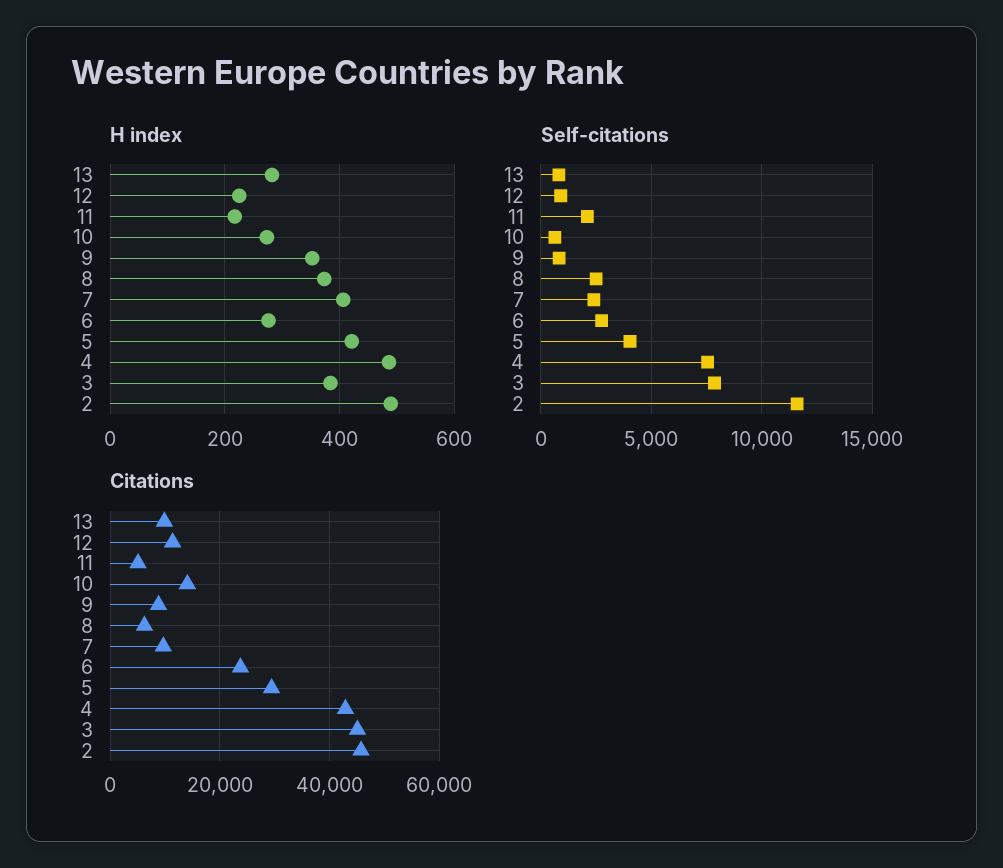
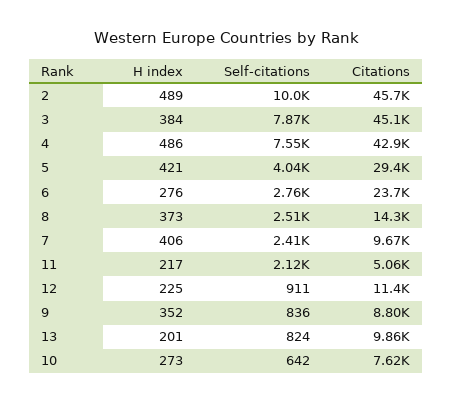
  {
    "H index": {
-     "13": 280,
+     "13": 201,
      "12": 225,
      "11": 217,
      "10": 273,
      "9": 352,
      "8": 373,
      "7": 406,
      "6": 276,
      "5": 421,
      "4": 486,
      "3": 384,
      "2": 489
    },
    "Self-citations": {
      "13": 824,
      "12": 911,
      "11": 2120,
      "10": 642,
      "9": 836,
      "8": 2510,
      "7": 2410,
      "6": 2760,
      "5": 4040,
      "4": 7550,
      "3": 7870,
-     "2": 11500
+     "2": 10000
    },
    "Citations": {
      "13": 9860,
      "12": 11400,
      "11": 5060,
-     "10": 14000,
+     "10": 7620,
      "9": 8800,
-     "8": 6000,
+     "8": 14300,
      "7": 9670,
      "6": 23700,
      "5": 29400,
      "4": 42900,
      "3": 45100,
      "2": 45700
    }
  }

